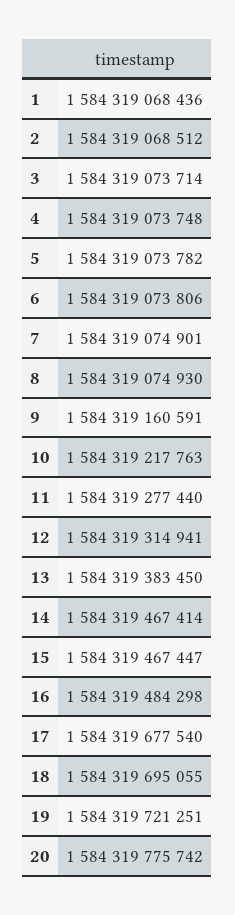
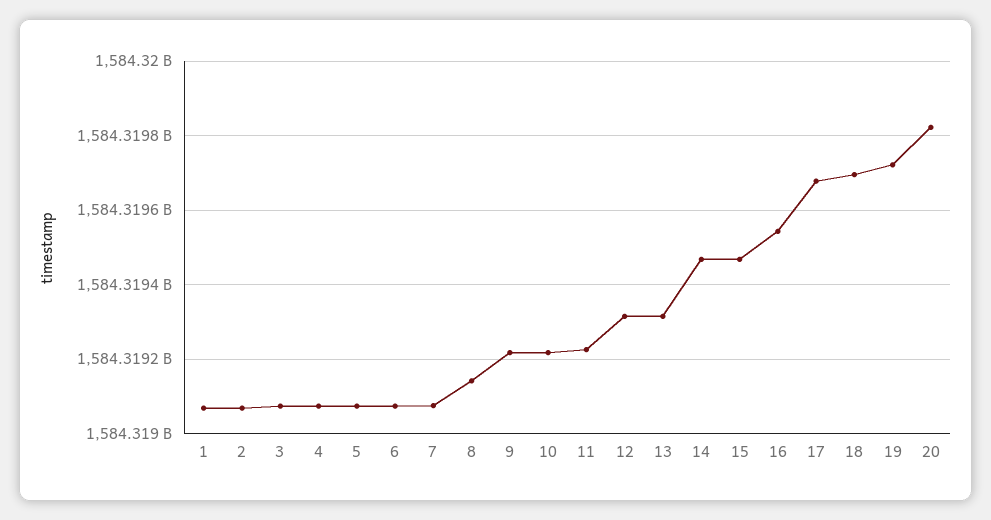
  {
    "1": 1584319068436,
    "2": 1584319068512,
    "3": 1584319073714,
    "4": 1584319073748,
    "5": 1584319073782,
    "6": 1584319073806,
    "7": 1584319074901,
-   "8": 1584319074930,
+   "8": 1584319140000,
-   "9": 1584319160591,
+   "9": 1584319220000,
    "10": 1584319217763,
-   "11": 1584319277440,
+   "11": 1584319220000,
    "12": 1584319314941,
-   "13": 1584319383450,
+   "13": 1584319320000,
    "14": 1584319467414,
    "15": 1584319467447,
-   "16": 1584319484298,
+   "16": 1584319540000,
    "17": 1584319677540,
    "18": 1584319695055,
    "19": 1584319721251,
-   "20": 1584319775742
+   "20": 1584319820000
  }

